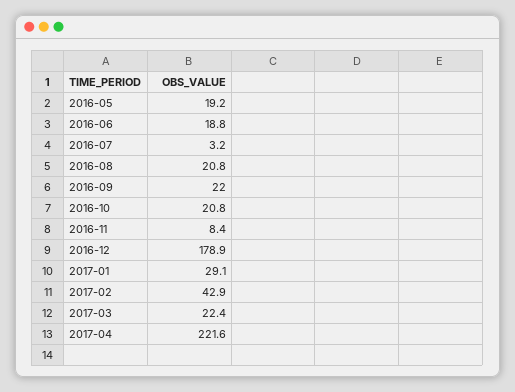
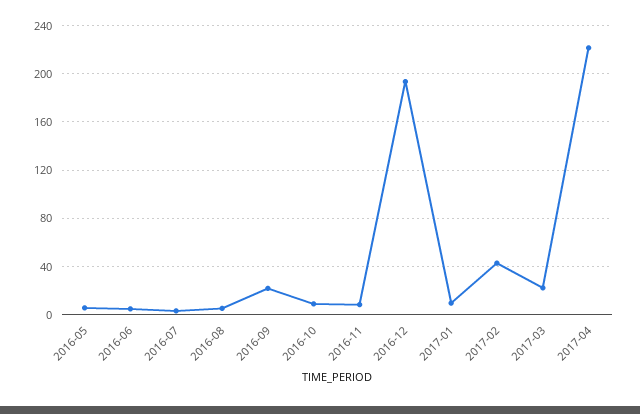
  {
-   "2016-05": 19.2,
+   "2016-05": 5,
-   "2016-06": 18.8,
+   "2016-06": 5,
    "2016-07": 3.2,
-   "2016-08": 20.8,
+   "2016-08": 5,
    "2016-09": 22,
-   "2016-10": 20.8,
+   "2016-10": 10,
    "2016-11": 8.4,
-   "2016-12": 178.9,
+   "2016-12": 195,
-   "2017-01": 29.1,
+   "2017-01": 10,
    "2017-02": 42.9,
    "2017-03": 22.4,
    "2017-04": 221.6
  }

